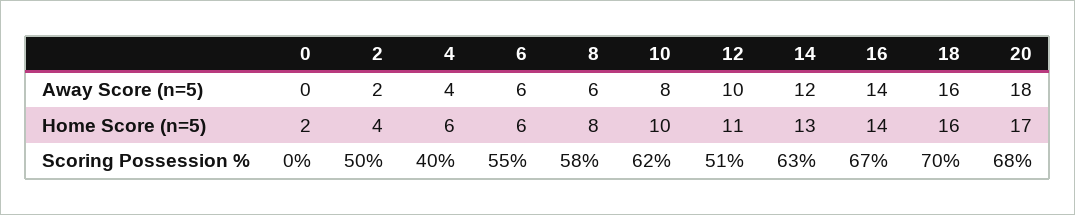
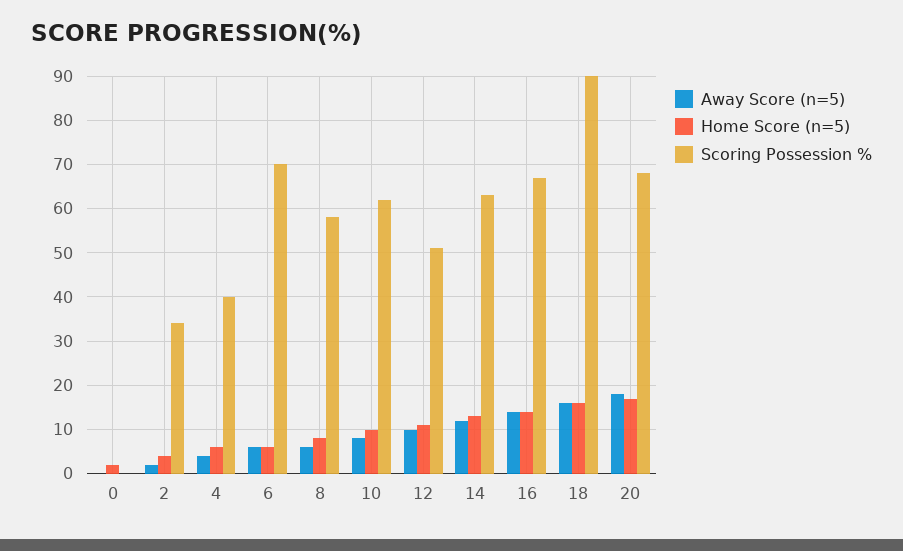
  {
    "Away Score (n=5)": {
      "0": 0,
      "2": 2,
      "4": 4,
      "6": 6,
      "8": 6,
      "10": 8,
      "12": 10,
      "14": 12,
      "16": 14,
      "18": 16,
      "20": 18
    },
    "Home Score (n=5)": {
      "0": 2,
      "2": 4,
      "4": 6,
      "6": 6,
      "8": 8,
      "10": 10,
      "12": 11,
      "14": 13,
      "16": 14,
      "18": 16,
      "20": 17
    },
    "Scoring Possession %": {
      "0": 0,
-     "2": 50,
+     "2": 35,
      "4": 40,
-     "6": 55,
+     "6": 70,
      "8": 58,
      "10": 62,
      "12": 51,
      "14": 63,
      "16": 67,
-     "18": 70,
+     "18": 90,
      "20": 68
    }
  }

